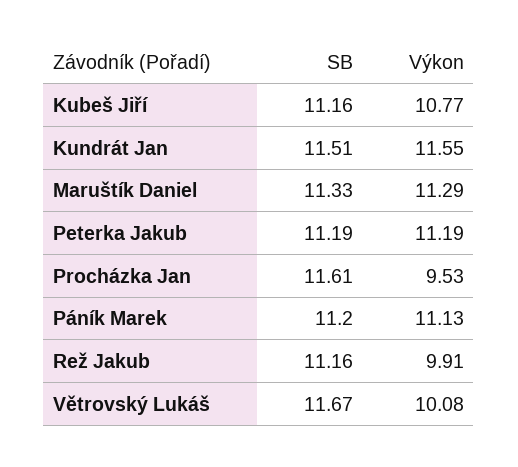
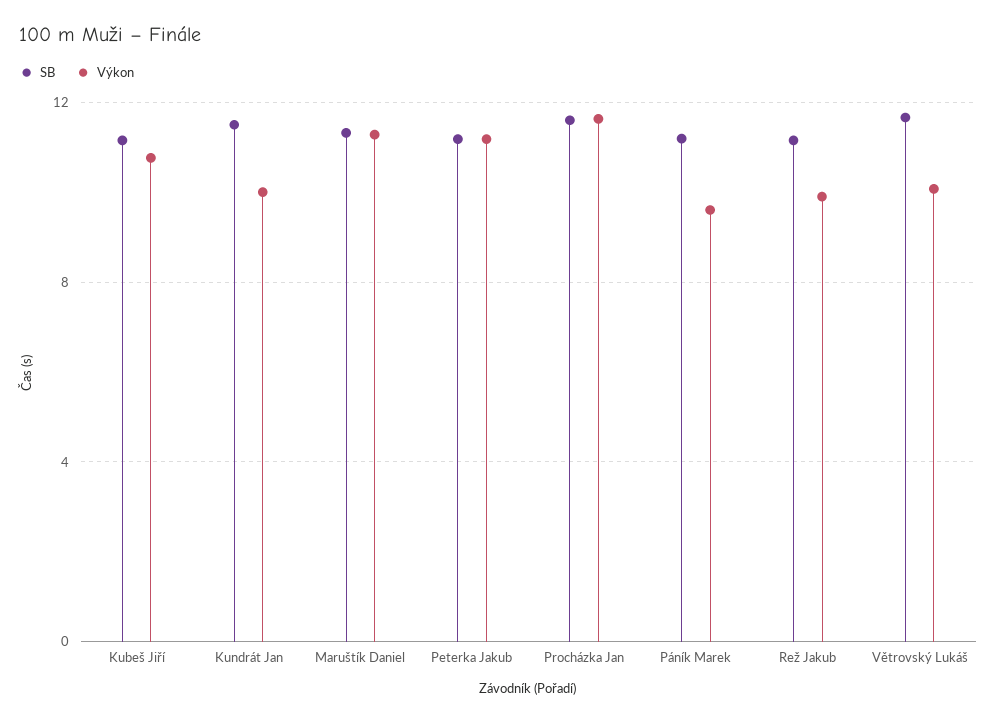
  {
    "SB": {
      "Kubeš Jiří": 11.16,
      "Kundrát Jan": 11.51,
      "Maruštík Daniel": 11.33,
      "Peterka Jakub": 11.19,
      "Procházka Jan": 11.61,
      "Páník Marek": 11.2,
      "Rež Jakub": 11.16,
      "Větrovský Lukáš": 11.67
    },
    "Výkon": {
      "Kubeš Jiří": 10.77,
-     "Kundrát Jan": 11.55,
+     "Kundrát Jan": 10,
      "Maruštík Daniel": 11.29,
      "Peterka Jakub": 11.19,
-     "Procházka Jan": 9.53,
+     "Procházka Jan": 11.5,
-     "Páník Marek": 11.13,
+     "Páník Marek": 9.5,
      "Rež Jakub": 9.91,
      "Větrovský Lukáš": 10.08
    }
  }

